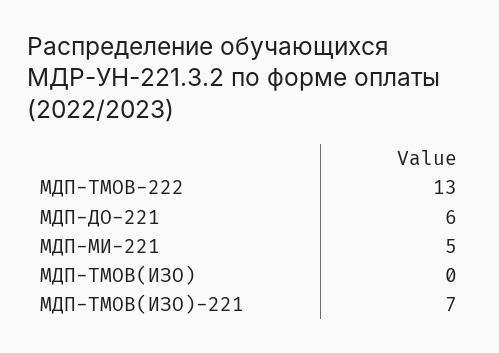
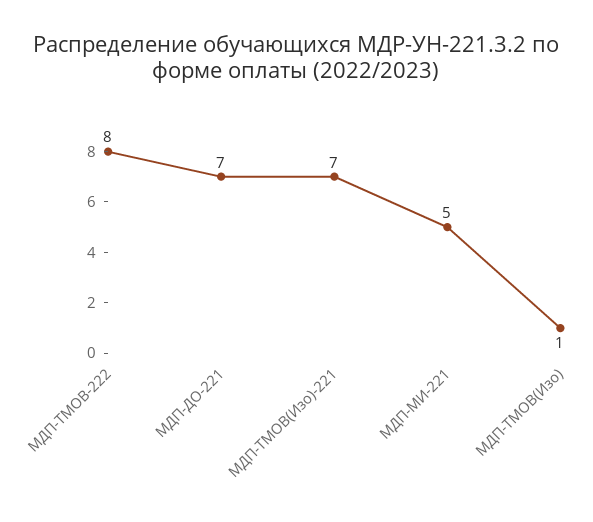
  {
-   "МДП-ТМОВ-222": 13,
+   "МДП-ТМОВ-222": 8,
-   "МДП-ДО-221": 6,
+   "МДП-ДО-221": 7,
    "МДП-МИ-221": 5,
-   "МДП-ТМОВ(ИЗО)": 0,
+   "МДП-ТМОВ(ИЗО)": 1,
    "МДП-ТМОВ(ИЗО)-221": 7
  }

